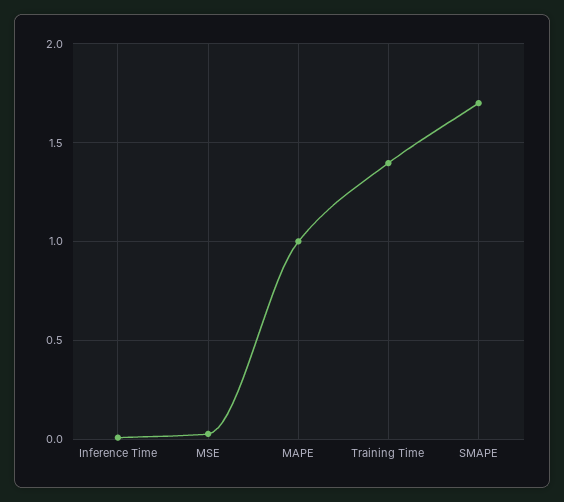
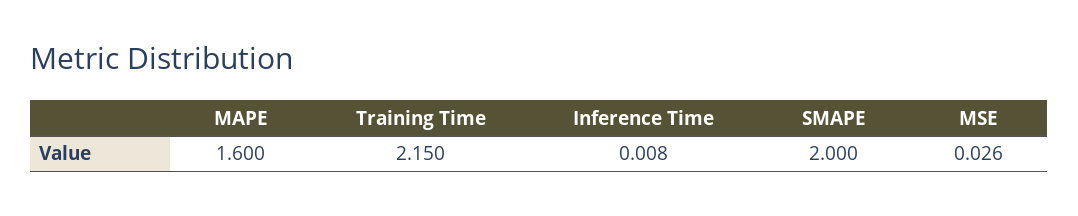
  {
    "Inference Time": 0.008,
    "MSE": 0.026,
-   "MAPE": 1,
+   "MAPE": 1.6,
-   "Training Time": 1.4,
+   "Training Time": 2.15,
-   "SMAPE": 1.7
+   "SMAPE": 2
  }

